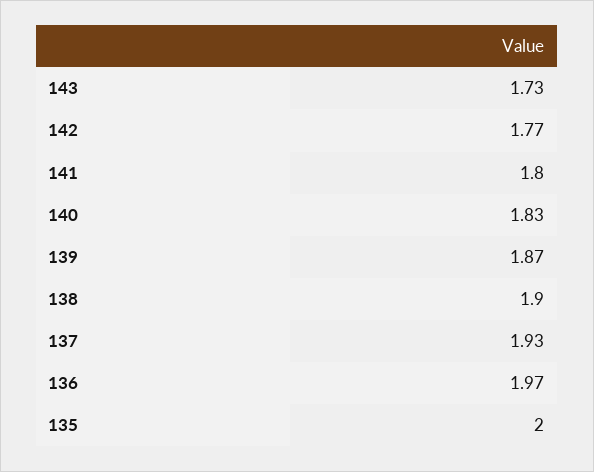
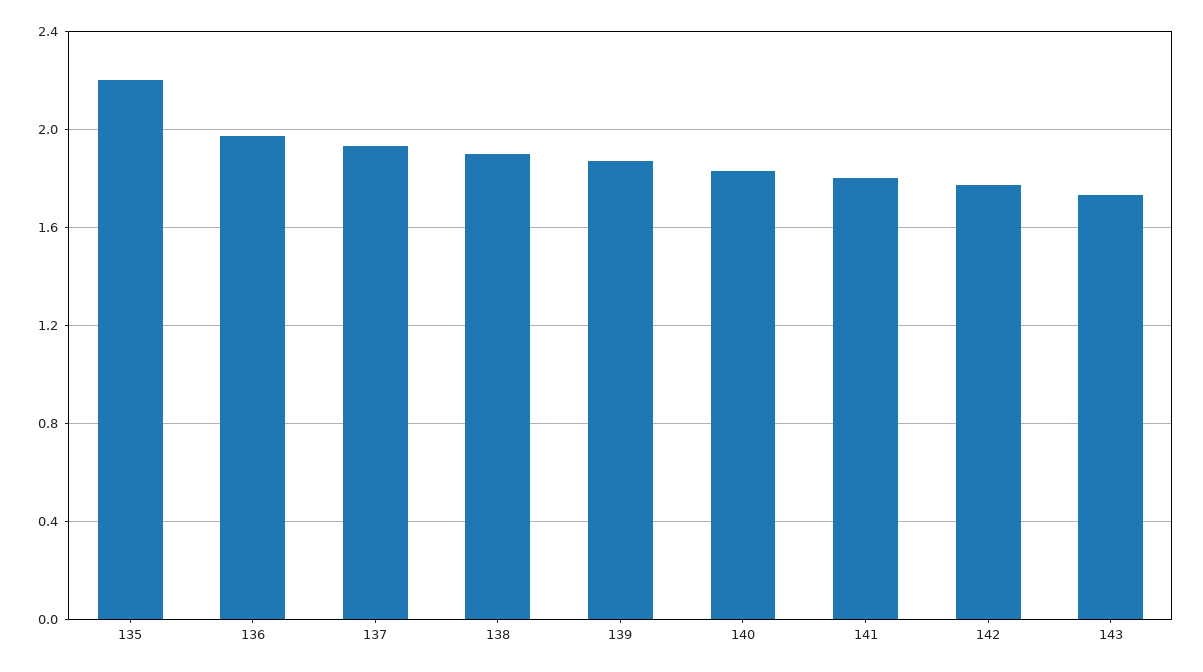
  {
    "143": 1.73,
    "142": 1.77,
    "141": 1.8,
    "140": 1.83,
    "139": 1.87,
    "138": 1.9,
    "137": 1.93,
    "136": 1.97,
-   "135": 2
+   "135": 2.2
  }

